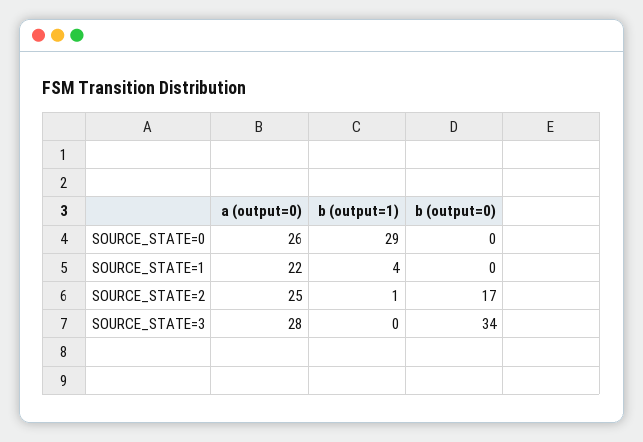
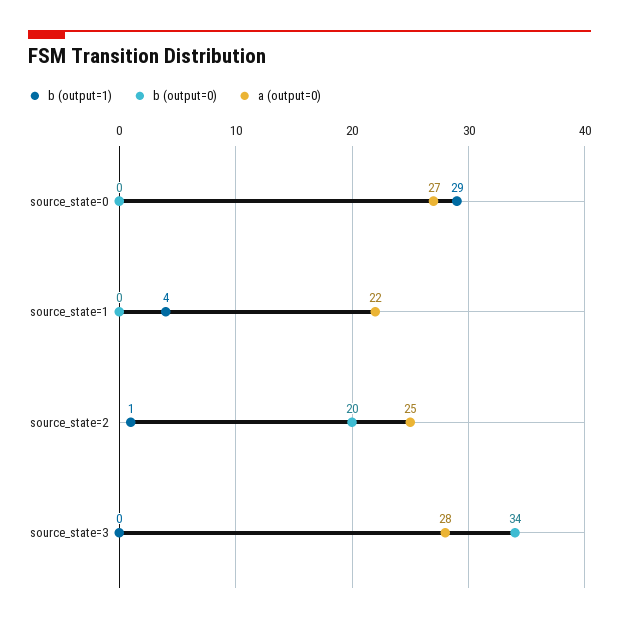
  {
    "a (output=0)": {
-     "SOURCE_STATE=0": 26,
+     "SOURCE_STATE=0": 27,
      "SOURCE_STATE=1": 22,
      "SOURCE_STATE=2": 25,
      "SOURCE_STATE=3": 28
    },
    "b (output=1)": {
      "SOURCE_STATE=0": 29,
      "SOURCE_STATE=1": 4,
      "SOURCE_STATE=2": 1,
      "SOURCE_STATE=3": 0
    },
    "b (output=0)": {
      "SOURCE_STATE=0": 0,
      "SOURCE_STATE=1": 0,
-     "SOURCE_STATE=2": 17,
+     "SOURCE_STATE=2": 20,
      "SOURCE_STATE=3": 34
    }
  }

